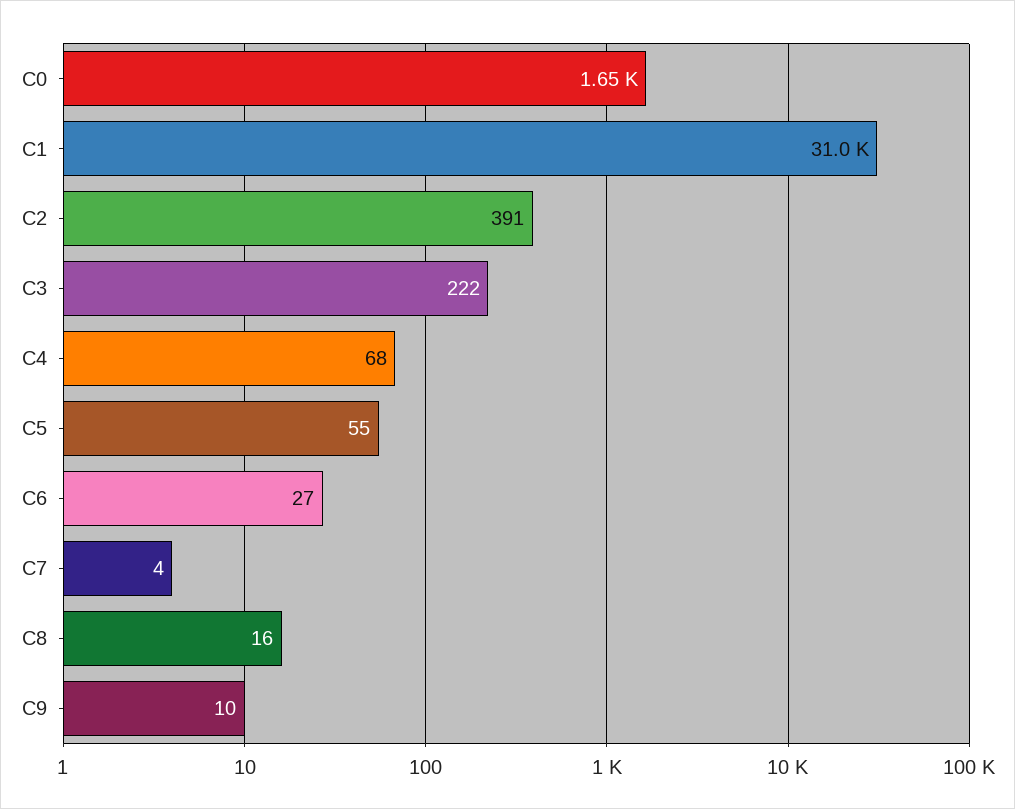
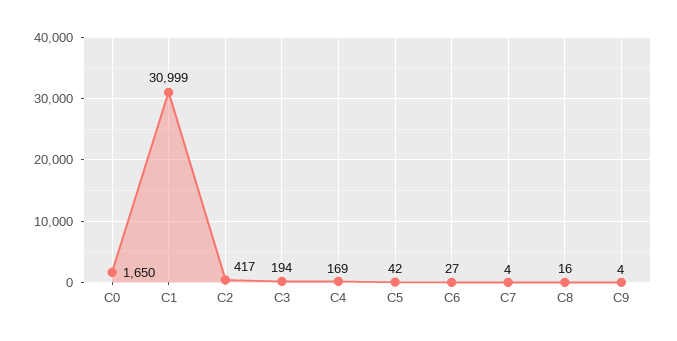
  {
    "C0": 1650,
    "C1": 30999,
-   "C2": 391,
+   "C2": 417,
-   "C3": 222,
+   "C3": 194,
-   "C4": 68,
+   "C4": 169,
-   "C5": 55,
+   "C5": 42,
    "C6": 27,
    "C7": 4,
    "C8": 16,
-   "C9": 10
+   "C9": 4
  }

